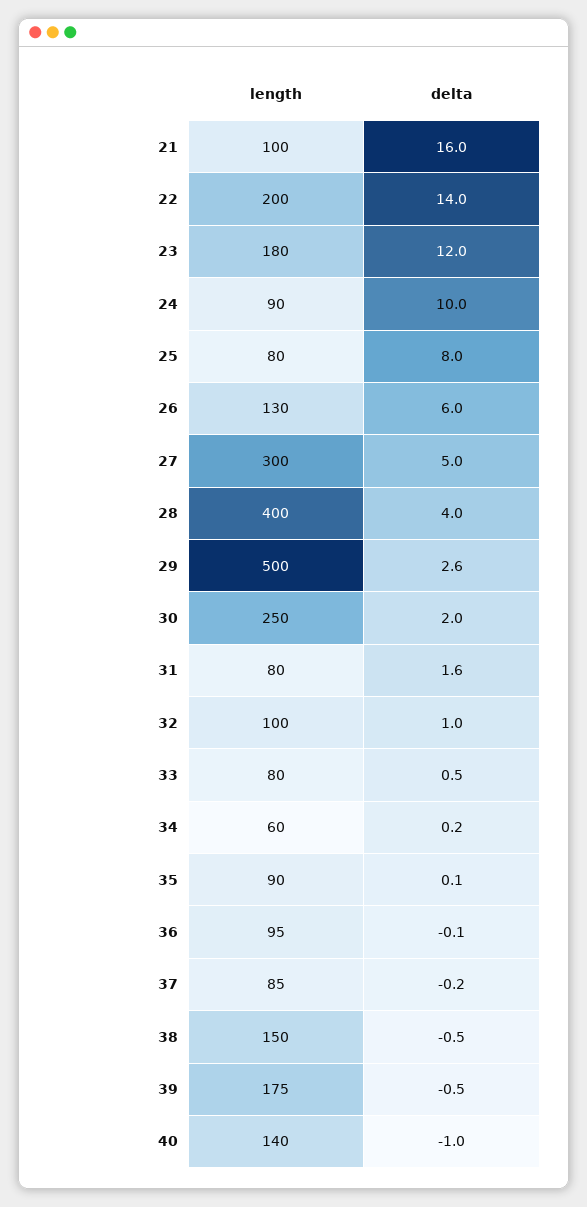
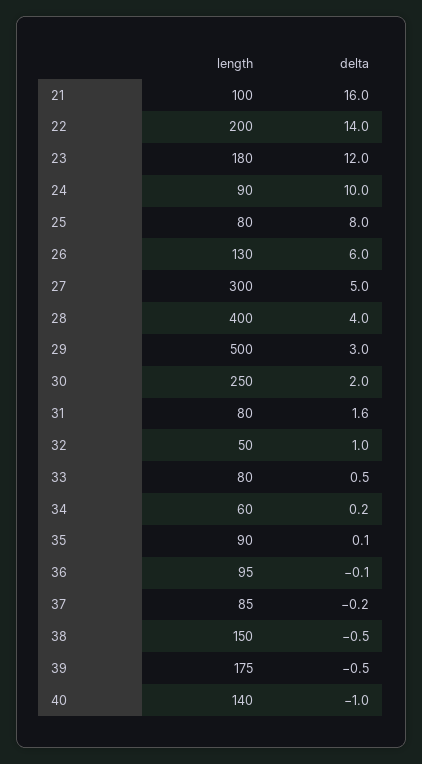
  {
    "length": {
      "21": 100,
      "22": 200,
      "23": 180,
      "24": 90,
      "25": 80,
      "26": 130,
      "27": 300,
      "28": 400,
      "29": 500,
      "30": 250,
      "31": 80,
-     "32": 100,
+     "32": 50,
      "33": 80,
      "34": 60,
      "35": 90,
      "36": 95,
      "37": 85,
      "38": 150,
      "39": 175,
      "40": 140
    },
    "delta": {
      "21": 16,
      "22": 14,
      "23": 12,
      "24": 10,
      "25": 8,
      "26": 6,
      "27": 5,
      "28": 4,
-     "29": 2.6,
+     "29": 3,
      "30": 2,
      "31": 1.6,
      "32": 1,
      "33": 0.5,
      "34": 0.2,
      "35": 0.1,
      "36": -0.1,
      "37": -0.2,
      "38": -0.5,
      "39": -0.5,
      "40": -1
    }
  }

